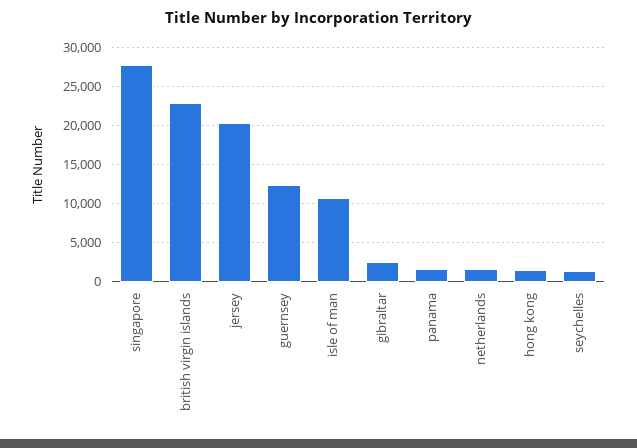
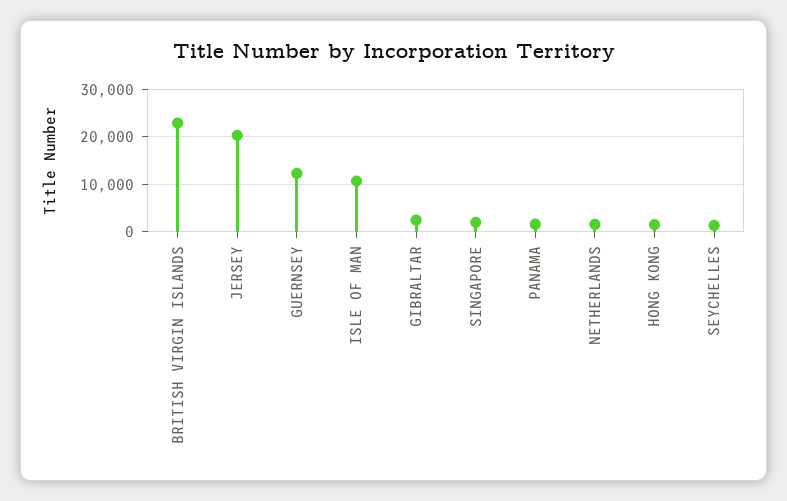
  {
-   "singapore": 28000,
+   "singapore": 2000,
    "british virgin islands": 23000,
    "jersey": 20000,
    "guernsey": 12000,
    "isle of man": 11000,
    "gibraltar": 2000,
    "panama": 2000,
    "netherlands": 2000,
    "hong kong": 2000,
    "seychelles": 1000
  }

